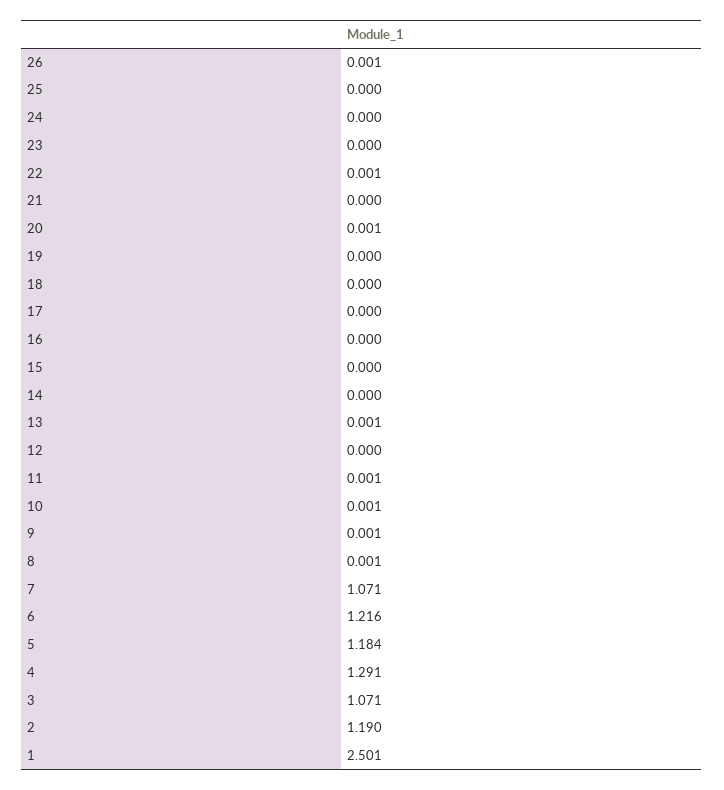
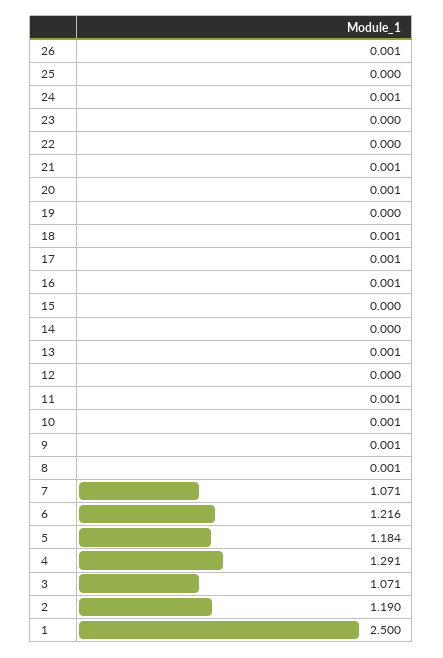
  {
    "26": 0.001,
    "25": 0,
-   "24": 0,
+   "24": 0.001,
    "23": 0,
-   "22": 0.001,
+   "22": 0,
-   "21": 0,
+   "21": 0.001,
    "20": 0.001,
    "19": 0,
-   "18": 0,
+   "18": 0.001,
-   "17": 0,
+   "17": 0.001,
-   "16": 0,
+   "16": 0.001,
    "15": 0,
    "14": 0,
    "13": 0.001,
    "12": 0,
    "11": 0.001,
    "10": 0.001,
    "9": 0.001,
    "8": 0.001,
    "7": 1.071,
    "6": 1.216,
    "5": 1.184,
    "4": 1.291,
    "3": 1.071,
    "2": 1.19,
-   "1": 2.501
+   "1": 2.5
  }

